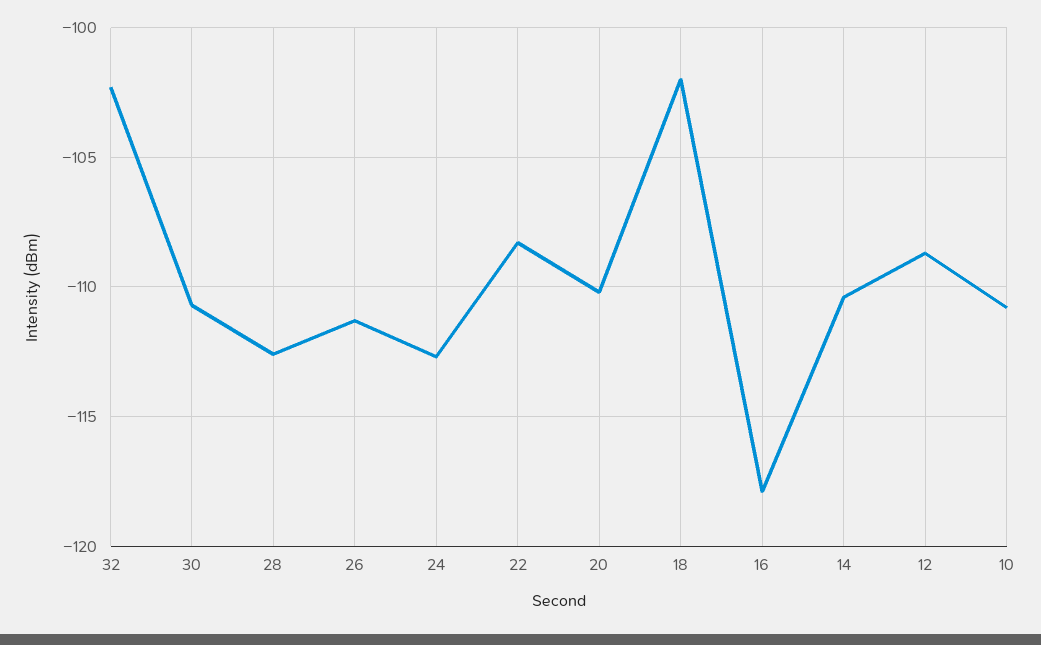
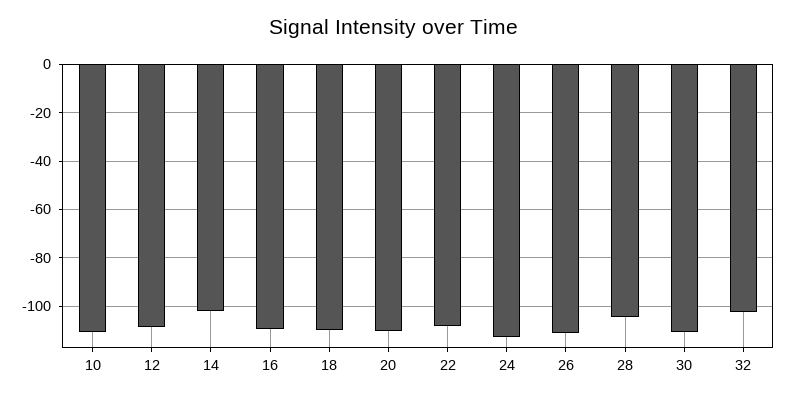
  {
    "32": -102.5,
    "30": -110.5,
-   "28": -112.5,
+   "28": -105,
    "26": -111.5,
    "24": -112.5,
    "22": -108.5,
    "20": -110,
-   "18": -102,
+   "18": -110,
-   "16": -118,
+   "16": -110,
-   "14": -110.5,
+   "14": -102.5,
    "12": -108.5,
    "10": -111
  }

